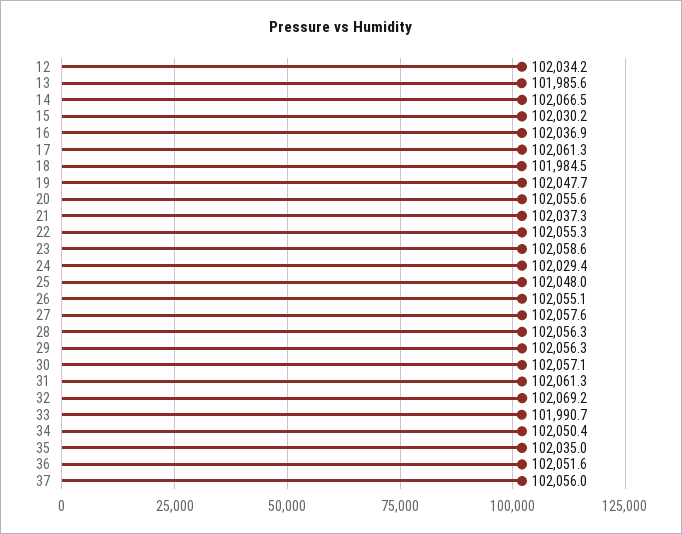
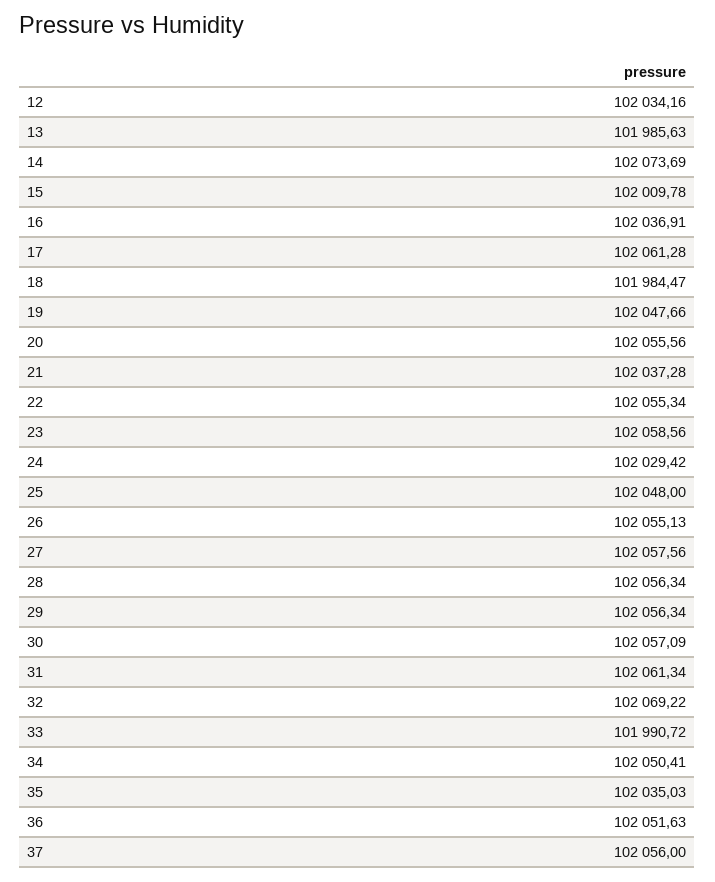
  {
    "12": 102034.16,
    "13": 101985.63,
-   "14": 102066.5,
+   "14": 102073.69,
-   "15": 102030.2,
+   "15": 102009.78,
    "16": 102036.91,
    "17": 102061.28,
    "18": 101984.47,
    "19": 102047.66,
    "20": 102055.56,
    "21": 102037.28,
    "22": 102055.34,
    "23": 102058.56,
    "24": 102029.42,
    "25": 102048,
    "26": 102055.13,
    "27": 102057.56,
    "28": 102056.34,
    "29": 102056.34,
    "30": 102057.09,
    "31": 102061.34,
    "32": 102069.22,
    "33": 101990.72,
    "34": 102050.41,
    "35": 102035.03,
    "36": 102051.63,
    "37": 102056
  }

